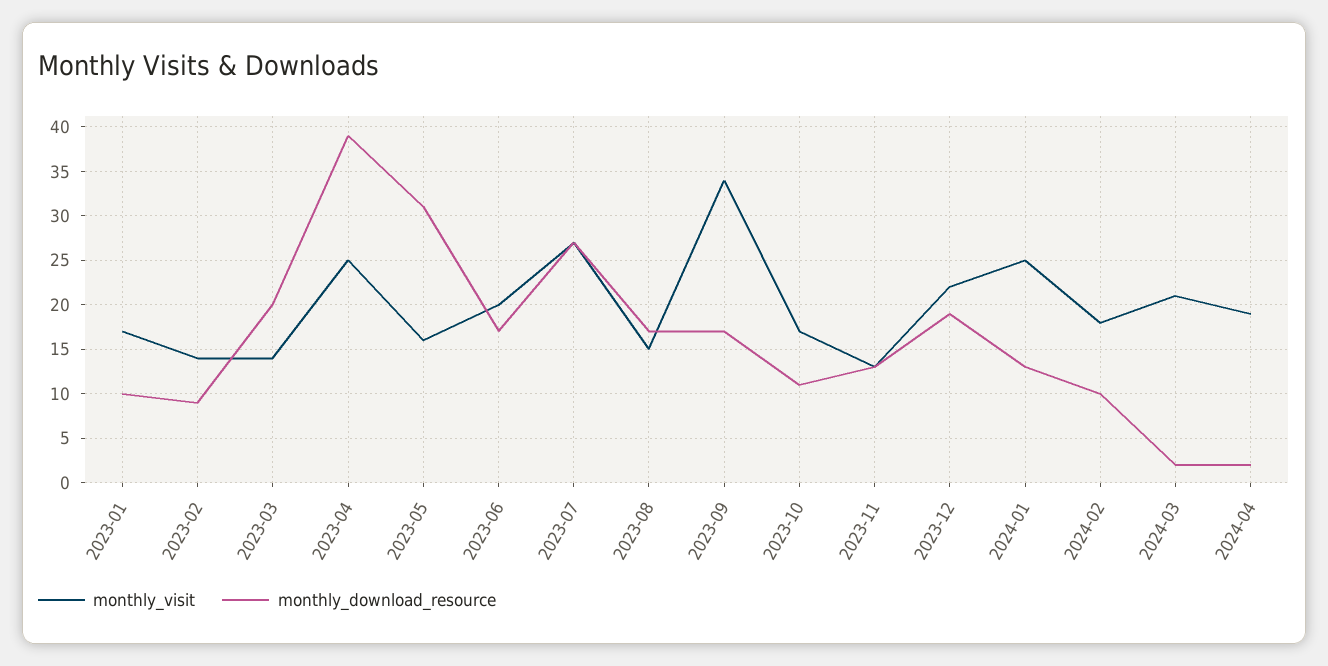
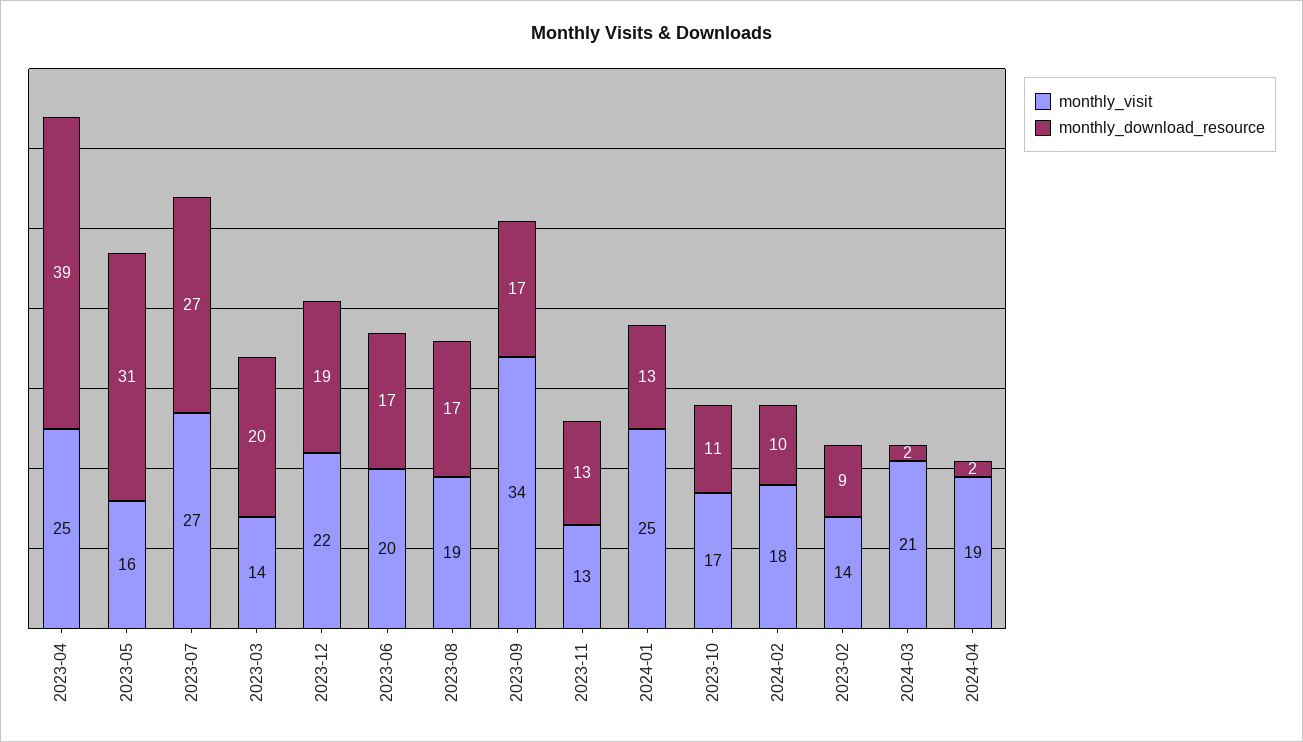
  {
    "monthly_visit": {
-     "2023-01": 17,
      "2023-02": 14,
      "2023-03": 14,
      "2023-04": 25,
      "2023-05": 16,
      "2023-06": 20,
      "2023-07": 27,
-     "2023-08": 15,
+     "2023-08": 19,
      "2023-09": 34,
      "2023-10": 17,
      "2023-11": 13,
      "2023-12": 22,
      "2024-01": 25,
      "2024-02": 18,
      "2024-03": 21,
      "2024-04": 19
    },
    "monthly_download_resource": {
-     "2023-01": 10,
      "2023-02": 9,
      "2023-03": 20,
      "2023-04": 39,
      "2023-05": 31,
      "2023-06": 17,
      "2023-07": 27,
      "2023-08": 17,
      "2023-09": 17,
      "2023-10": 11,
      "2023-11": 13,
      "2023-12": 19,
      "2024-01": 13,
      "2024-02": 10,
      "2024-03": 2,
      "2024-04": 2
    }
  }

